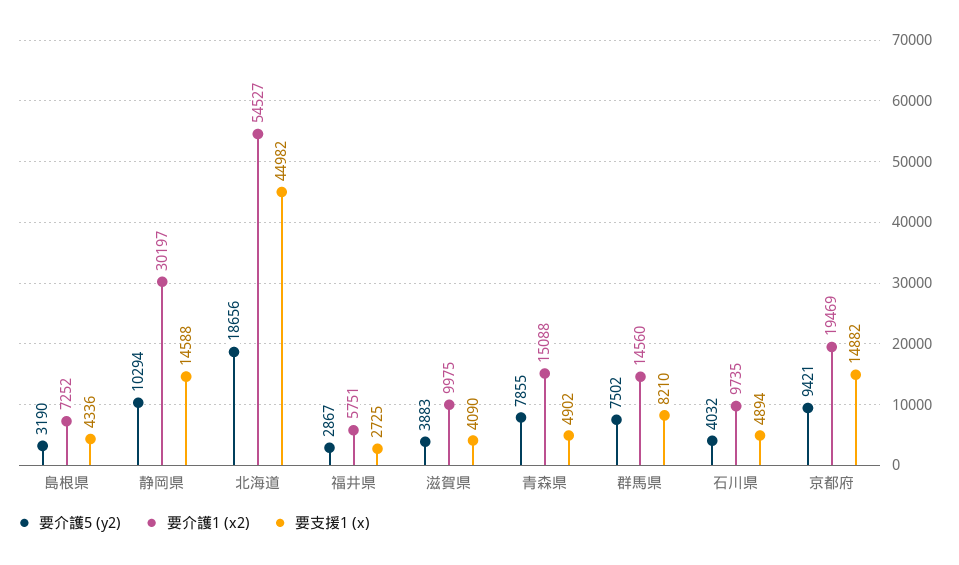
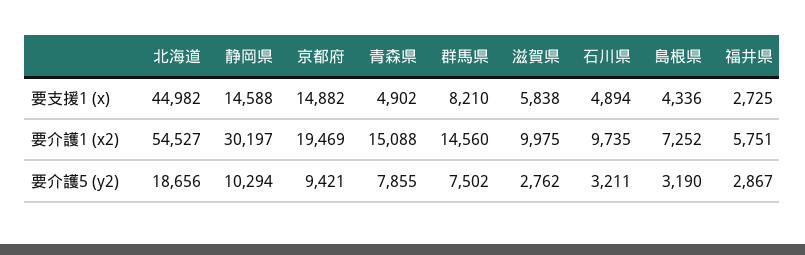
  {
    "要介護5 (y2)": {
      "島根県": 3190,
      "静岡県": 10294,
      "北海道": 18656,
      "福井県": 2867,
-     "滋賀県": 3883,
+     "滋賀県": 2762,
      "青森県": 7855,
      "群馬県": 7502,
-     "石川県": 4032,
+     "石川県": 3211,
      "京都府": 9421
    },
    "要介護1 (x2)": {
      "島根県": 7252,
      "静岡県": 30197,
      "北海道": 54527,
      "福井県": 5751,
      "滋賀県": 9975,
      "青森県": 15088,
      "群馬県": 14560,
      "石川県": 9735,
      "京都府": 19469
    },
    "要支援1 (x)": {
      "島根県": 4336,
      "静岡県": 14588,
      "北海道": 44982,
      "福井県": 2725,
-     "滋賀県": 4090,
+     "滋賀県": 5838,
      "青森県": 4902,
      "群馬県": 8210,
      "石川県": 4894,
      "京都府": 14882
    }
  }

